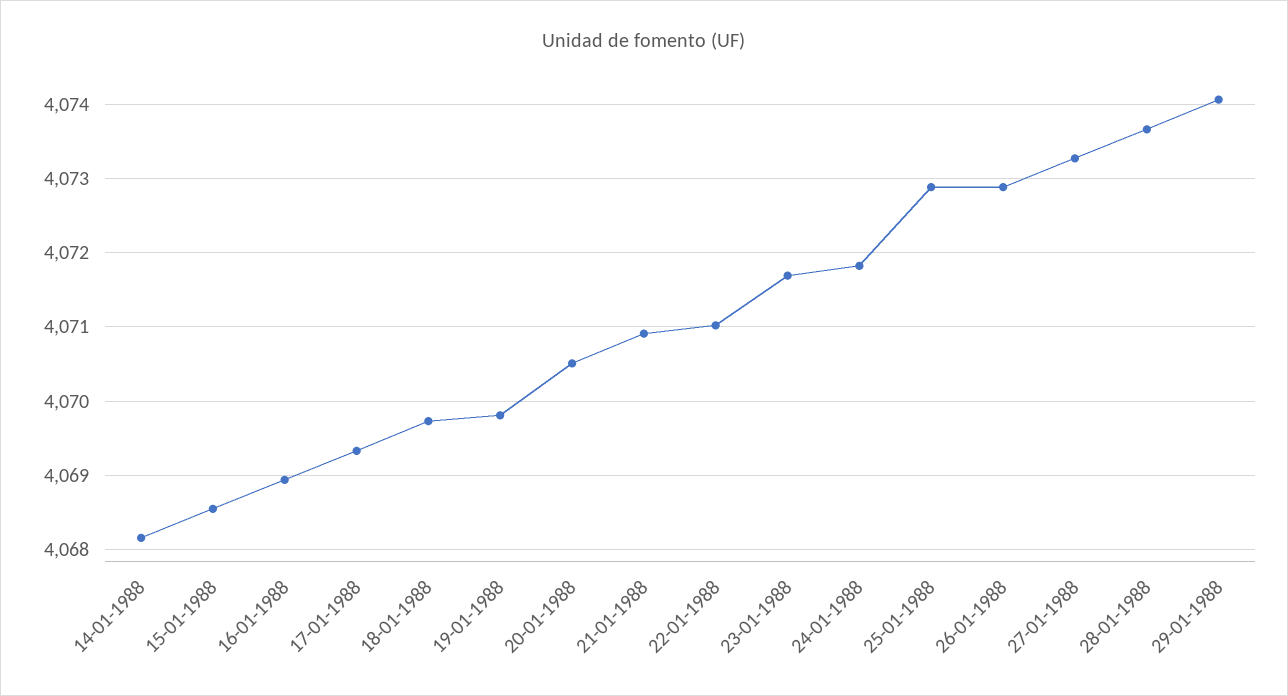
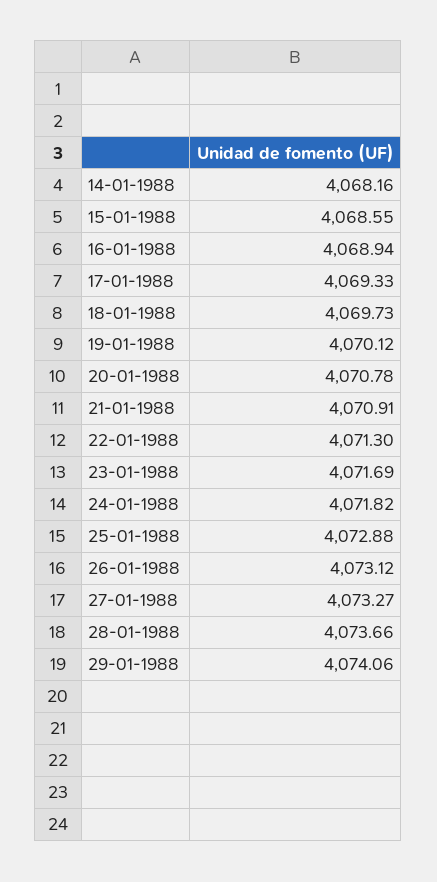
  {
    "14-01-1988": 4068.16,
    "15-01-1988": 4068.55,
    "16-01-1988": 4068.94,
    "17-01-1988": 4069.33,
    "18-01-1988": 4069.73,
-   "19-01-1988": 4069.8,
+   "19-01-1988": 4070.12,
-   "20-01-1988": 4070.5,
+   "20-01-1988": 4070.78,
    "21-01-1988": 4070.91,
-   "22-01-1988": 4071,
+   "22-01-1988": 4071.3,
    "23-01-1988": 4071.69,
    "24-01-1988": 4071.82,
    "25-01-1988": 4072.88,
-   "26-01-1988": 4072.9,
+   "26-01-1988": 4073.12,
    "27-01-1988": 4073.27,
    "28-01-1988": 4073.66,
    "29-01-1988": 4074.06
  }

